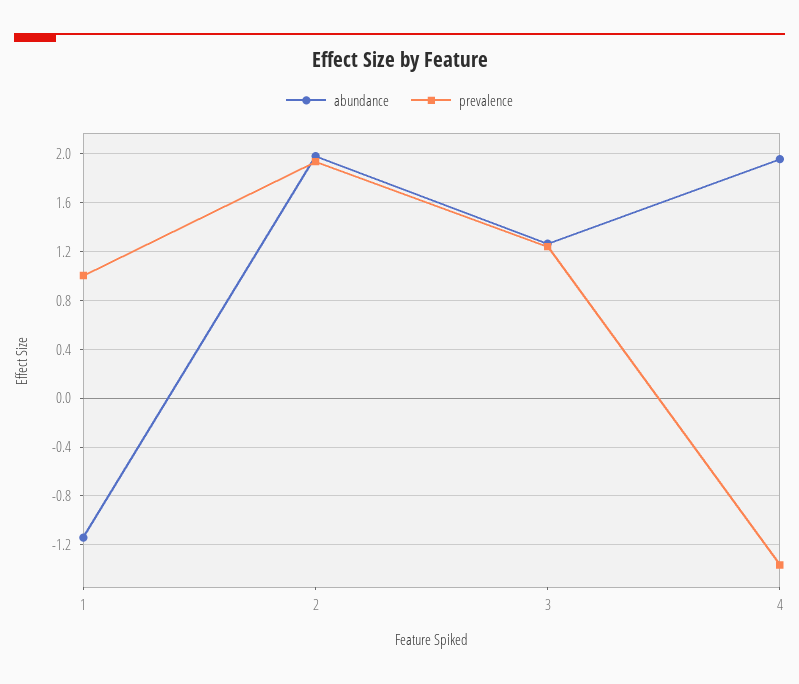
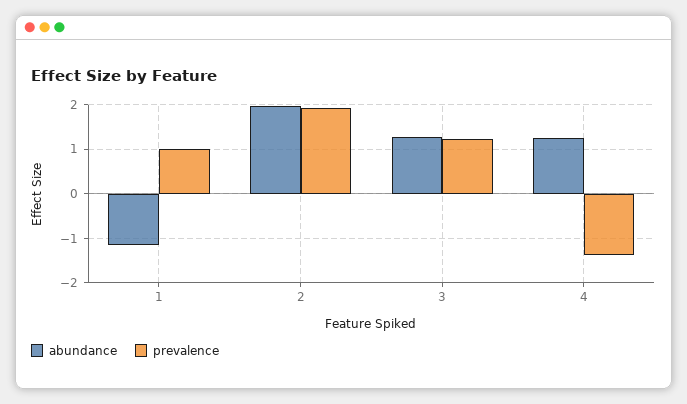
  {
    "abundance": {
      "1": -1.15,
      "2": 2,
      "3": 1.25,
-     "4": 1.95
+     "4": 1.2
    },
    "prevalence": {
      "1": 1,
      "2": 1.95,
      "3": 1.25,
      "4": -1.35
    }
  }

